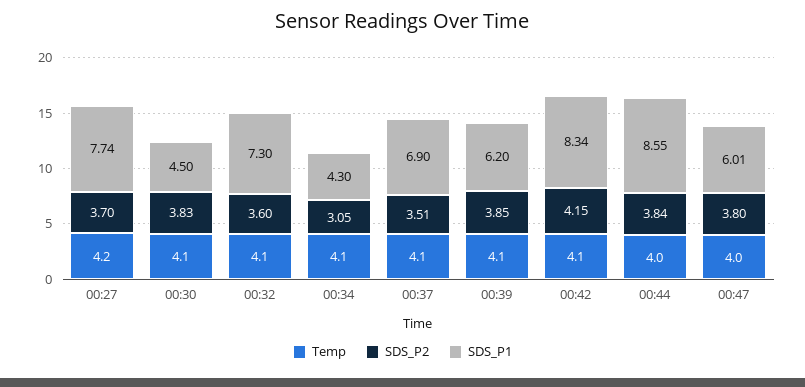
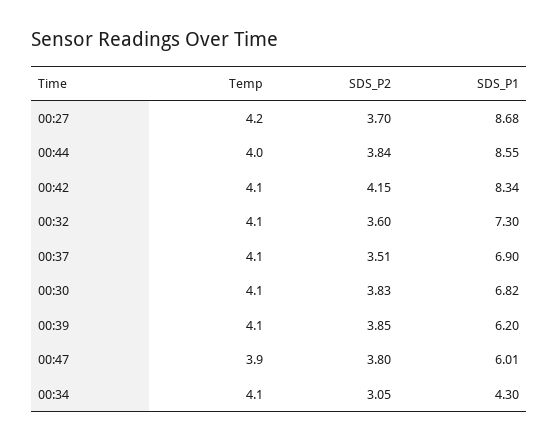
  {
    "Temp": {
      "00:27": 4.2,
      "00:30": 4.1,
      "00:32": 4.1,
      "00:34": 4.1,
      "00:37": 4.1,
      "00:39": 4.1,
      "00:42": 4.1,
      "00:44": 4,
-     "00:47": 4
+     "00:47": 3.9
    },
    "SDS_P2": {
      "00:27": 3.7,
      "00:30": 3.83,
      "00:32": 3.6,
      "00:34": 3.05,
      "00:37": 3.51,
      "00:39": 3.85,
      "00:42": 4.15,
      "00:44": 3.84,
      "00:47": 3.8
    },
    "SDS_P1": {
-     "00:27": 7.74,
+     "00:27": 8.68,
-     "00:30": 4.5,
+     "00:30": 6.82,
      "00:32": 7.3,
      "00:34": 4.3,
      "00:37": 6.9,
      "00:39": 6.2,
      "00:42": 8.34,
      "00:44": 8.55,
      "00:47": 6.01
    }
  }

